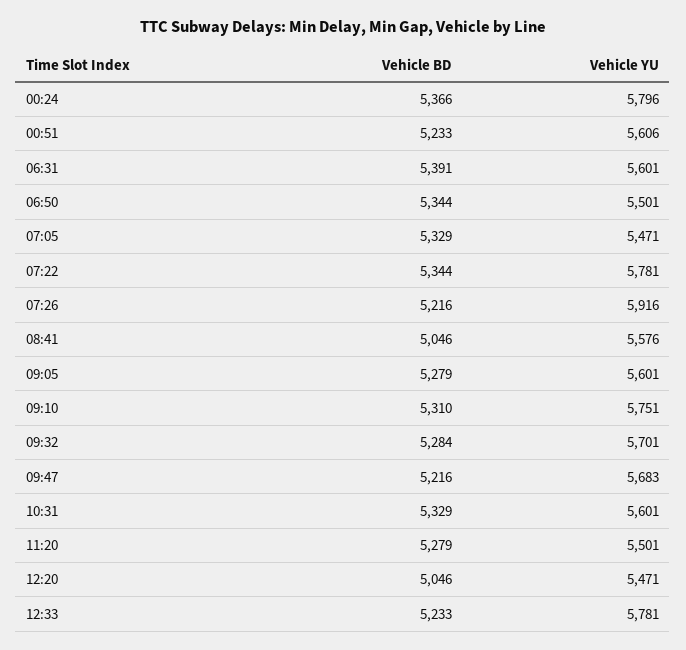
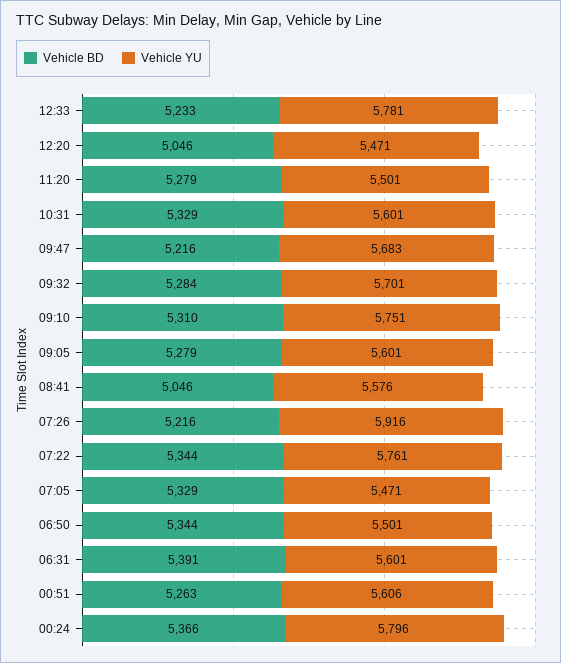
  {
    "Vehicle BD": {
      "00:24": 5366,
-     "00:51": 5233,
+     "00:51": 5263,
      "06:31": 5391,
      "06:50": 5344,
      "07:05": 5329,
      "07:22": 5344,
      "07:26": 5216,
      "08:41": 5046,
      "09:05": 5279,
      "09:10": 5310,
      "09:32": 5284,
      "09:47": 5216,
      "10:31": 5329,
      "11:20": 5279,
      "12:20": 5046,
      "12:33": 5233
    },
    "Vehicle YU": {
      "00:24": 5796,
      "00:51": 5606,
      "06:31": 5601,
      "06:50": 5501,
      "07:05": 5471,
-     "07:22": 5781,
+     "07:22": 5761,
      "07:26": 5916,
      "08:41": 5576,
      "09:05": 5601,
      "09:10": 5751,
      "09:32": 5701,
      "09:47": 5683,
      "10:31": 5601,
      "11:20": 5501,
      "12:20": 5471,
      "12:33": 5781
    }
  }

